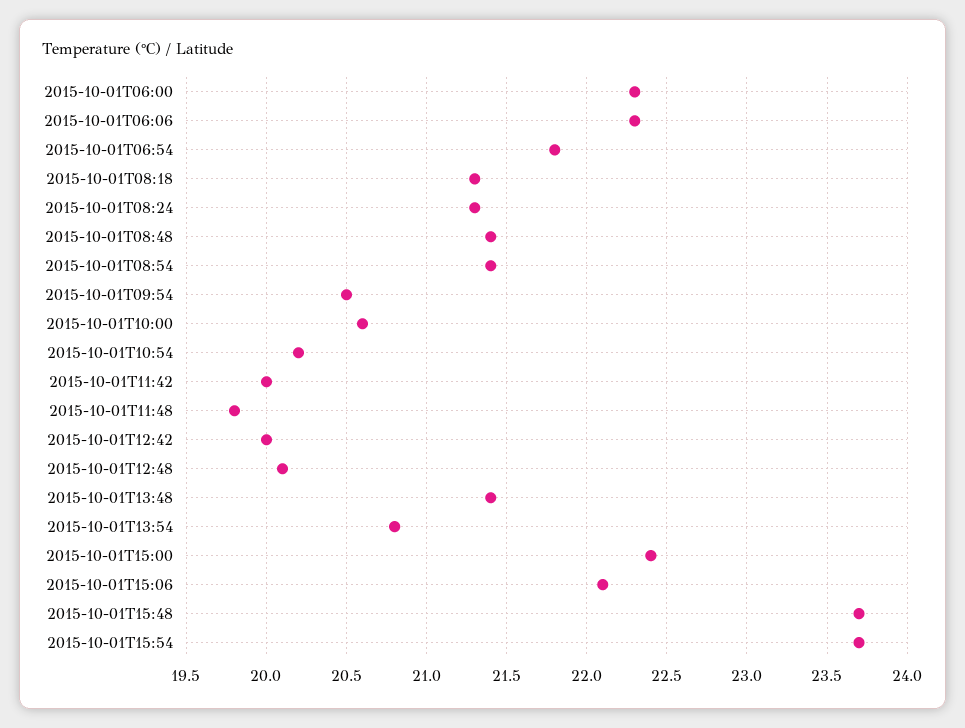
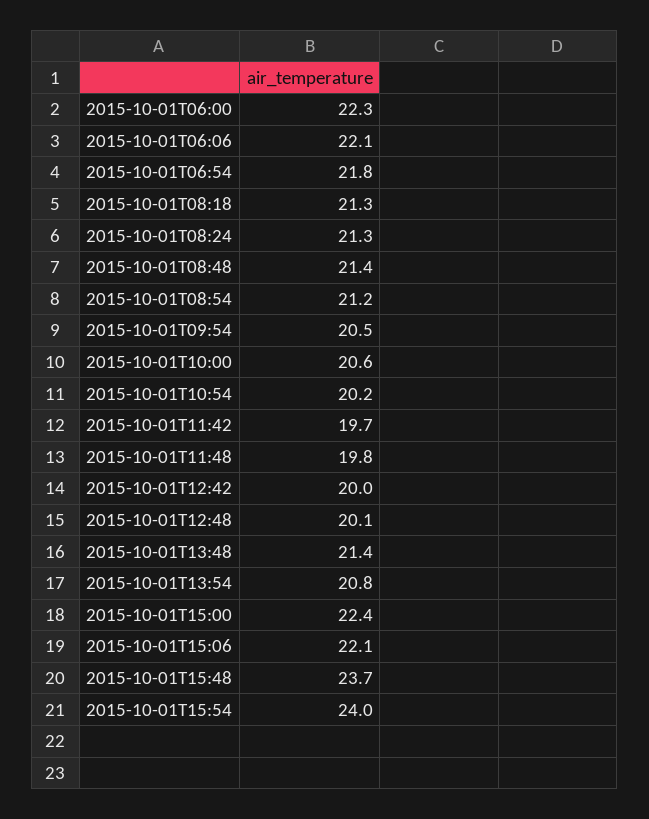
  {
    "2015-10-01T06:00": 22.3,
-   "2015-10-01T06:06": 22.3,
+   "2015-10-01T06:06": 22.1,
    "2015-10-01T06:54": 21.8,
    "2015-10-01T08:18": 21.3,
    "2015-10-01T08:24": 21.3,
    "2015-10-01T08:48": 21.4,
-   "2015-10-01T08:54": 21.4,
+   "2015-10-01T08:54": 21.2,
    "2015-10-01T09:54": 20.5,
    "2015-10-01T10:00": 20.6,
    "2015-10-01T10:54": 20.2,
-   "2015-10-01T11:42": 20,
+   "2015-10-01T11:42": 19.7,
    "2015-10-01T11:48": 19.8,
    "2015-10-01T12:42": 20,
    "2015-10-01T12:48": 20.1,
    "2015-10-01T13:48": 21.4,
    "2015-10-01T13:54": 20.8,
    "2015-10-01T15:00": 22.4,
    "2015-10-01T15:06": 22.1,
    "2015-10-01T15:48": 23.7,
-   "2015-10-01T15:54": 23.7
+   "2015-10-01T15:54": 24
  }

